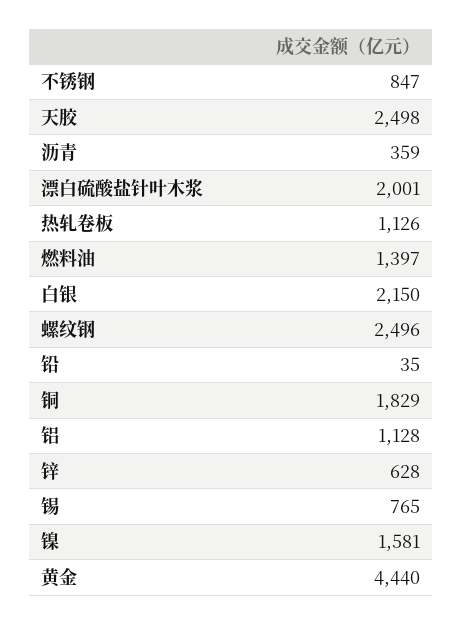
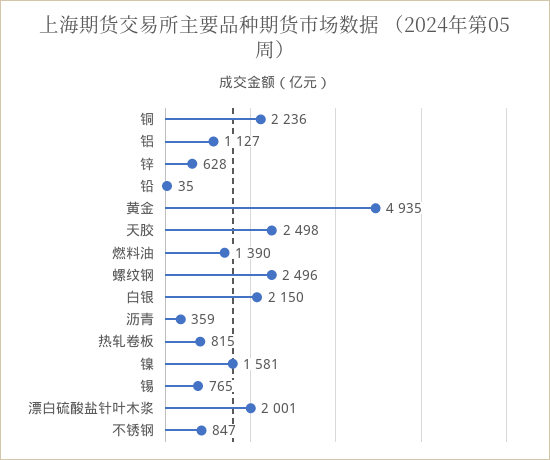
  {
    "不锈钢": 847,
    "天胶": 2498,
    "沥青": 359,
    "漂白硫酸盐针叶木浆": 2001,
-   "热轧卷板": 1126,
+   "热轧卷板": 815,
-   "燃料油": 1397,
+   "燃料油": 1390,
    "白银": 2150,
    "螺纹钢": 2496,
    "铅": 35,
-   "铜": 1829,
+   "铜": 2236,
-   "铝": 1128,
+   "铝": 1127,
    "锌": 628,
    "锡": 765,
    "镍": 1581,
-   "黄金": 4440
+   "黄金": 4935
  }

